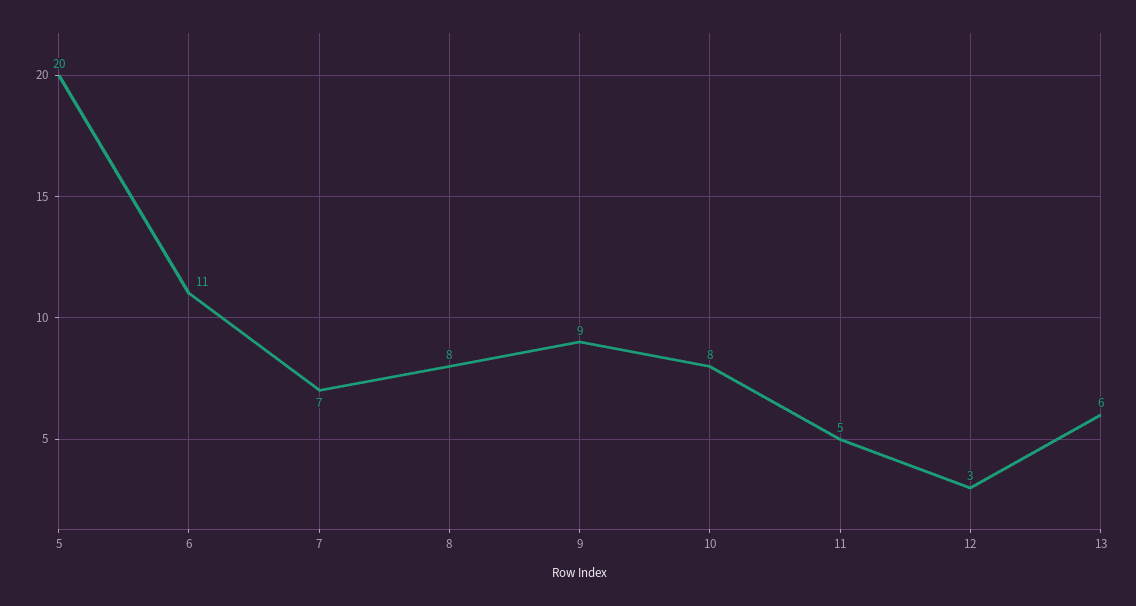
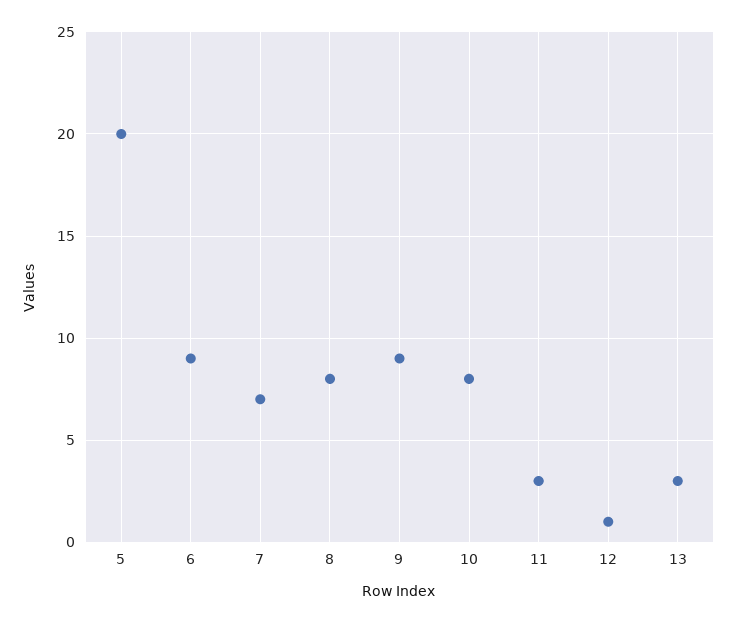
  {
    "5": 20,
-   "6": 11,
+   "6": 9,
    "7": 7,
    "8": 8,
    "9": 9,
    "10": 8,
-   "11": 5,
+   "11": 3,
-   "12": 3,
+   "12": 1,
-   "13": 6
+   "13": 3
  }

